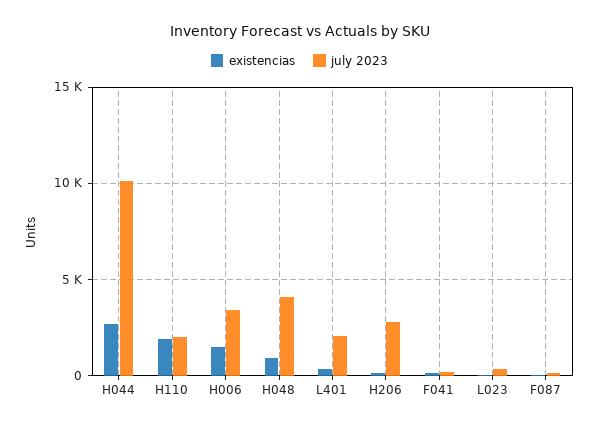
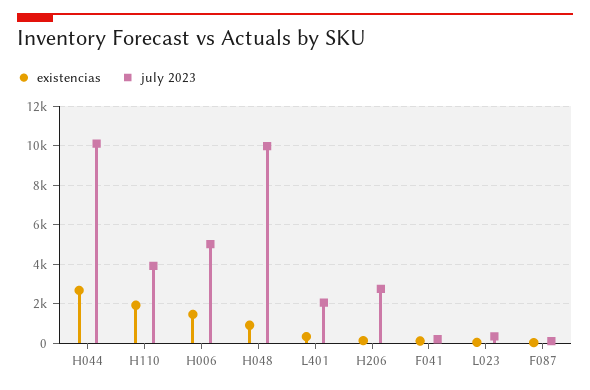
  {
    "existencias": {
      "H044": 2500,
      "H110": 2000,
      "H006": 1500,
      "H048": 1000,
      "L401": 500,
      "H206": 0,
      "F041": 0,
      "L023": 0,
      "F087": 0
    },
    "july 2023": {
      "H044": 10000,
-     "H110": 2000,
+     "H110": 4000,
-     "H006": 3500,
+     "H006": 5000,
-     "H048": 4000,
+     "H048": 10000,
      "L401": 2000,
      "H206": 3000,
      "F041": 0,
      "L023": 500,
      "F087": 0
    }
  }

